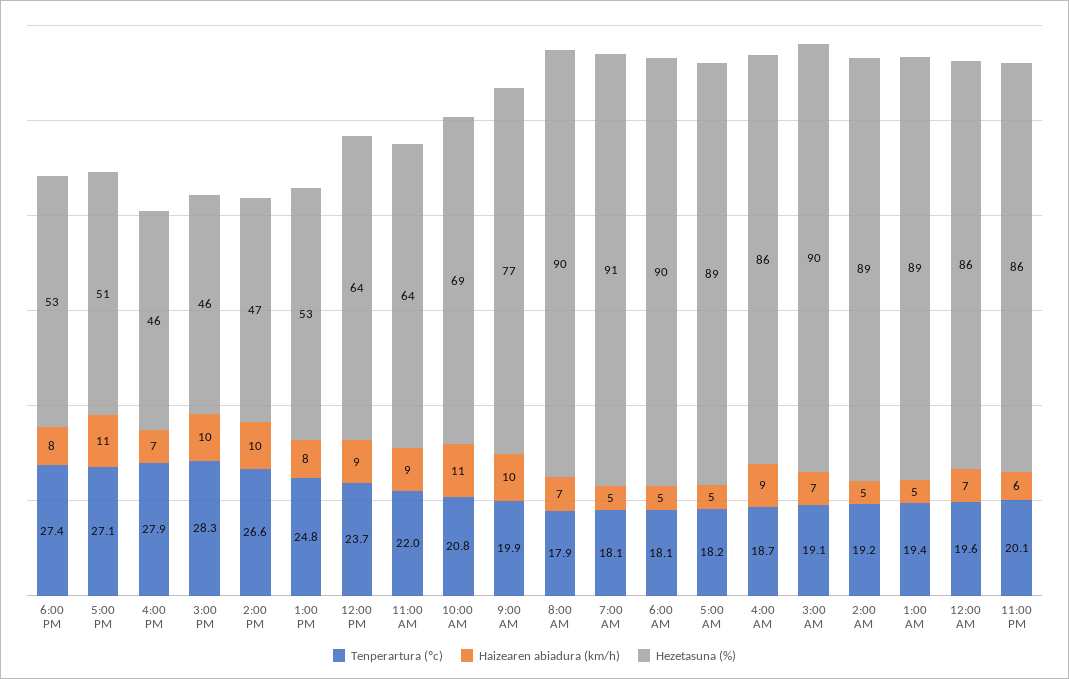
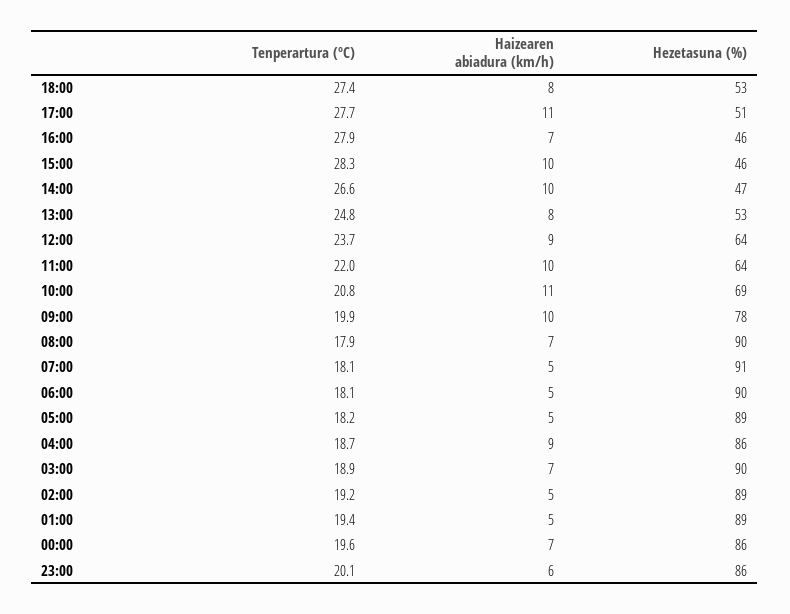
  {
    "Tenperartura (ºc)": {
      "6:00 PM": 27.4,
-     "5:00 PM": 27.1,
+     "5:00 PM": 27.7,
      "4:00 PM": 27.9,
      "3:00 PM": 28.3,
      "2:00 PM": 26.6,
      "1:00 PM": 24.8,
      "12:00 PM": 23.7,
      "11:00 AM": 22,
      "10:00 AM": 20.8,
      "9:00 AM": 19.9,
      "8:00 AM": 17.9,
      "7:00 AM": 18.1,
      "6:00 AM": 18.1,
      "5:00 AM": 18.2,
      "4:00 AM": 18.7,
-     "3:00 AM": 19.1,
+     "3:00 AM": 18.9,
      "2:00 AM": 19.2,
      "1:00 AM": 19.4,
      "12:00 AM": 19.6,
      "11:00 PM": 20.1
    },
    "Haizearen abiadura (km/h)": {
      "6:00 PM": 8,
      "5:00 PM": 11,
      "4:00 PM": 7,
      "3:00 PM": 10,
      "2:00 PM": 10,
      "1:00 PM": 8,
      "12:00 PM": 9,
-     "11:00 AM": 9,
+     "11:00 AM": 10,
      "10:00 AM": 11,
      "9:00 AM": 10,
      "8:00 AM": 7,
      "7:00 AM": 5,
      "6:00 AM": 5,
      "5:00 AM": 5,
      "4:00 AM": 9,
      "3:00 AM": 7,
      "2:00 AM": 5,
      "1:00 AM": 5,
      "12:00 AM": 7,
      "11:00 PM": 6
    },
    "Hezetasuna (%)": {
      "6:00 PM": 53,
      "5:00 PM": 51,
      "4:00 PM": 46,
      "3:00 PM": 46,
      "2:00 PM": 47,
      "1:00 PM": 53,
      "12:00 PM": 64,
      "11:00 AM": 64,
      "10:00 AM": 69,
-     "9:00 AM": 77,
+     "9:00 AM": 78,
      "8:00 AM": 90,
      "7:00 AM": 91,
      "6:00 AM": 90,
      "5:00 AM": 89,
      "4:00 AM": 86,
      "3:00 AM": 90,
      "2:00 AM": 89,
      "1:00 AM": 89,
      "12:00 AM": 86,
      "11:00 PM": 86
    }
  }

